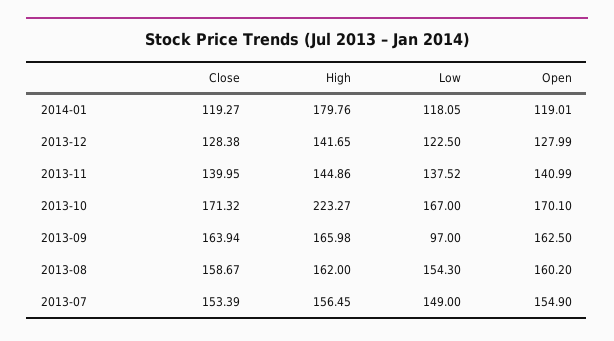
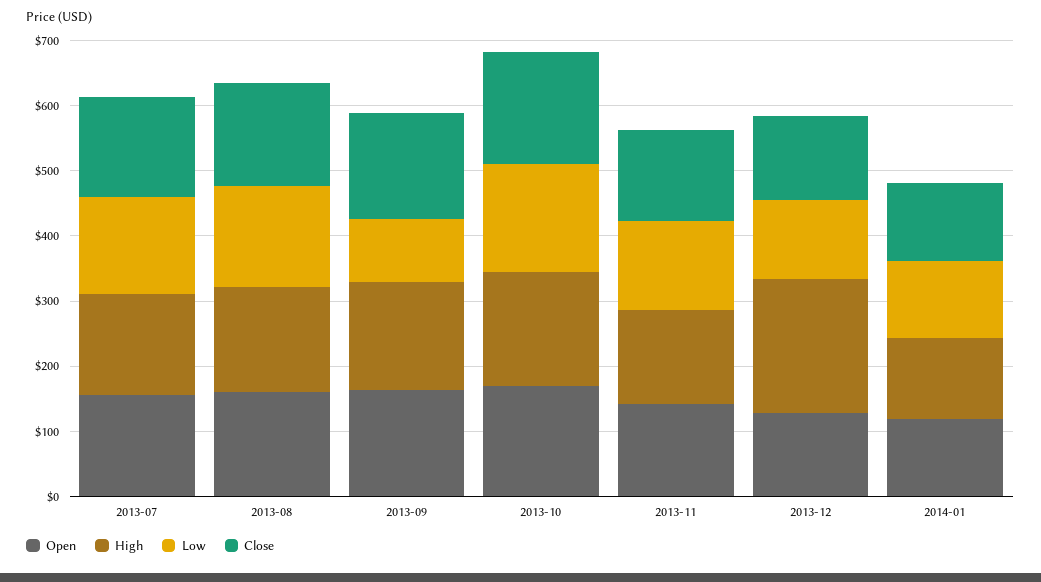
  {
    "Close": {
      "2014-01": 119.27,
      "2013-12": 128.38,
      "2013-11": 139.95,
      "2013-10": 171.32,
      "2013-09": 163.94,
      "2013-08": 158.67,
      "2013-07": 153.39
    },
    "High": {
-     "2014-01": 179.76,
+     "2014-01": 120,
-     "2013-12": 141.65,
+     "2013-12": 200,
      "2013-11": 144.86,
-     "2013-10": 223.27,
+     "2013-10": 180,
      "2013-09": 165.98,
      "2013-08": 162,
      "2013-07": 156.45
    },
    "Low": {
      "2014-01": 118.05,
      "2013-12": 122.5,
      "2013-11": 137.52,
      "2013-10": 167,
      "2013-09": 97,
      "2013-08": 154.3,
      "2013-07": 149
    },
    "Open": {
      "2014-01": 119.01,
      "2013-12": 127.99,
      "2013-11": 140.99,
      "2013-10": 170.1,
      "2013-09": 162.5,
      "2013-08": 160.2,
      "2013-07": 154.9
    }
  }

